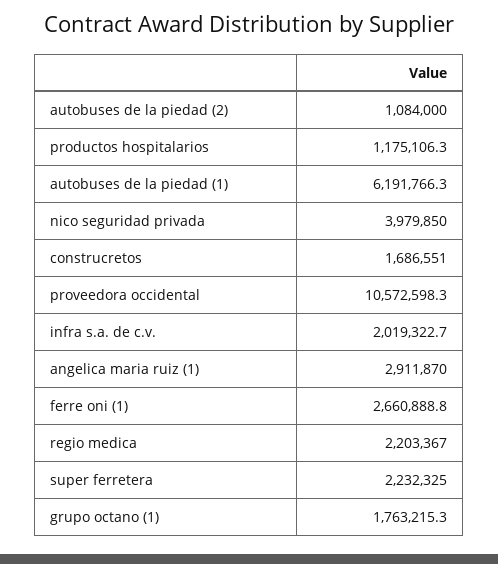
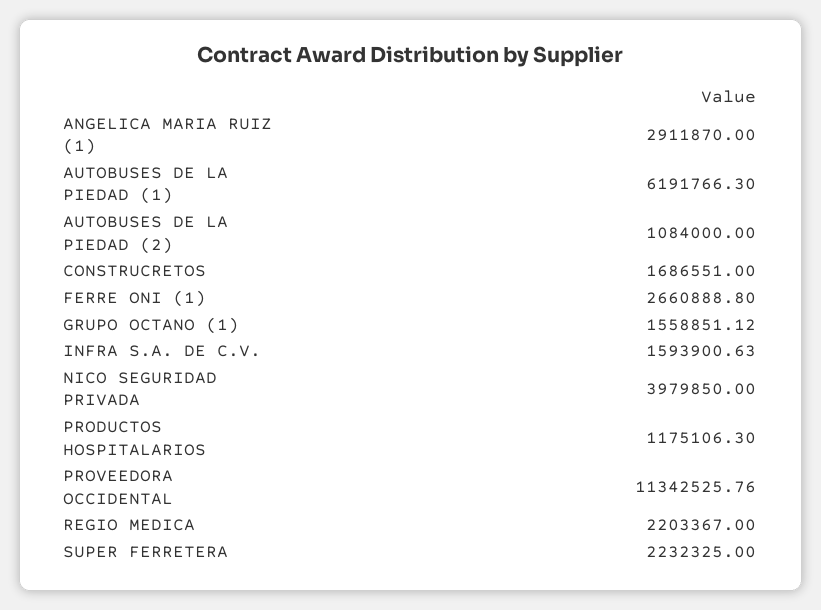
  {
    "autobuses de la piedad (2)": 1084000,
    "productos hospitalarios": 1175106.3,
    "autobuses de la piedad (1)": 6191766.3,
    "nico seguridad privada": 3979850,
    "construcretos": 1686551,
-   "proveedora occidental": 10572598.3,
+   "proveedora occidental": 11342525.76,
-   "infra s.a. de c.v.": 2019322.7,
+   "infra s.a. de c.v.": 1593900.63,
    "angelica maria ruiz (1)": 2911870,
    "ferre oni (1)": 2660888.8,
    "regio medica": 2203367,
    "super ferretera": 2232325,
-   "grupo octano (1)": 1763215.3
+   "grupo octano (1)": 1558851.12
  }

